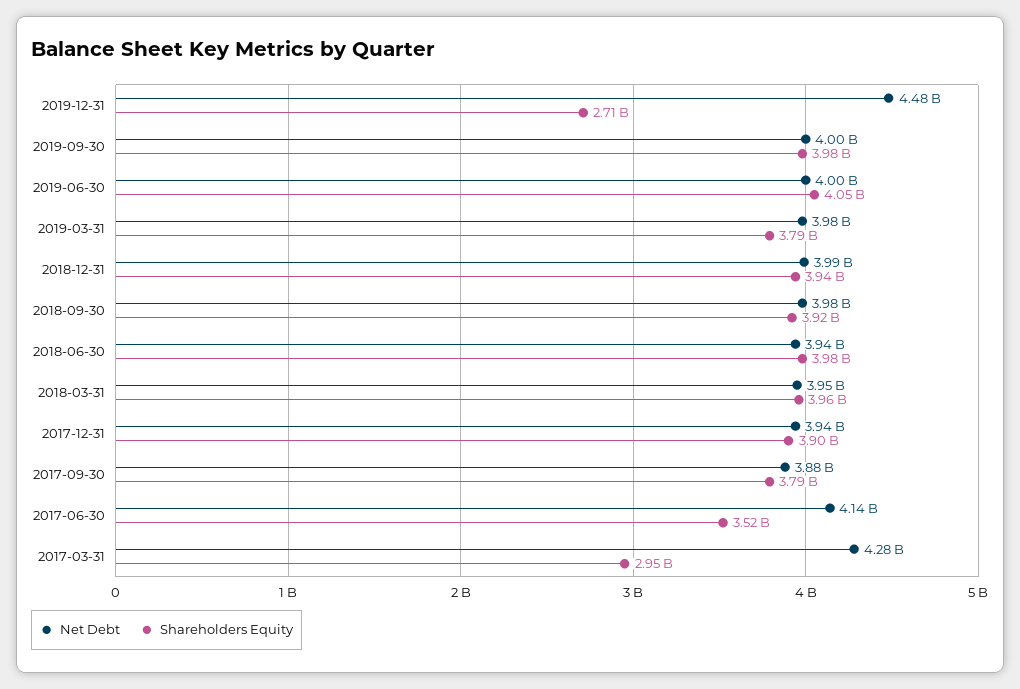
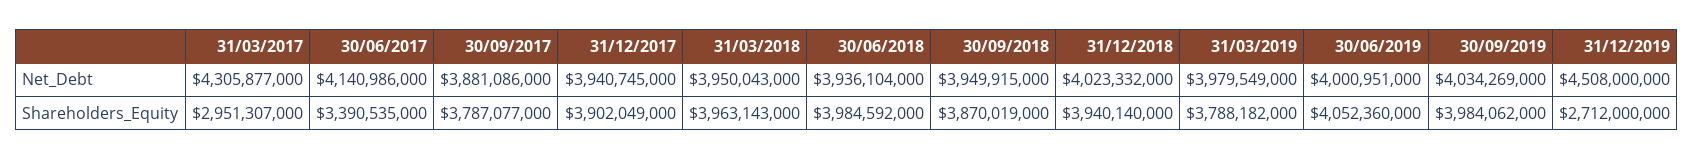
  {
    "Net Debt": {
-     "2019-12-31": 4480000000,
+     "2019-12-31": 4508000000,
-     "2019-09-30": 4000000000,
+     "2019-09-30": 4034269000,
      "2019-06-30": 4000951000,
      "2019-03-31": 3979549000,
-     "2018-12-31": 3990000000,
+     "2018-12-31": 4023332000,
-     "2018-09-30": 3980000000,
+     "2018-09-30": 3949915000,
      "2018-06-30": 3936104000,
      "2018-03-31": 3950043000,
      "2017-12-31": 3940745000,
      "2017-09-30": 3881086000,
      "2017-06-30": 4140986000,
-     "2017-03-31": 4280000000
+     "2017-03-31": 4305877000
    },
    "Shareholders Equity": {
      "2019-12-31": 2712000000,
      "2019-09-30": 3984062000,
      "2019-06-30": 4052360000,
      "2019-03-31": 3788182000,
      "2018-12-31": 3940140000,
-     "2018-09-30": 3920000000,
+     "2018-09-30": 3870019000,
      "2018-06-30": 3984592000,
      "2018-03-31": 3963143000,
      "2017-12-31": 3902049000,
      "2017-09-30": 3787077000,
-     "2017-06-30": 3520000000,
+     "2017-06-30": 3390535000,
      "2017-03-31": 2951307000
    }
  }

